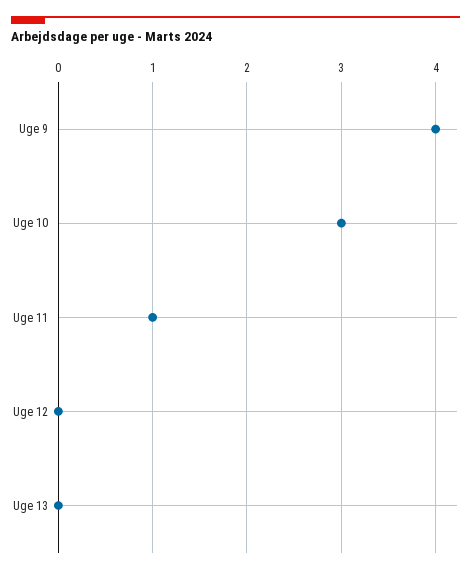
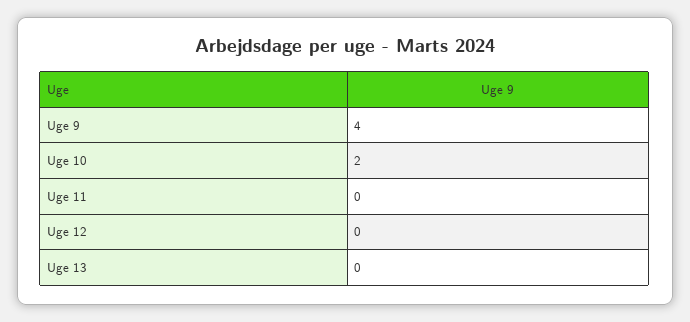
  {
    "Uge 9": 4,
-   "Uge 10": 3,
+   "Uge 10": 2,
-   "Uge 11": 1,
+   "Uge 11": 0,
    "Uge 12": 0,
    "Uge 13": 0
  }

